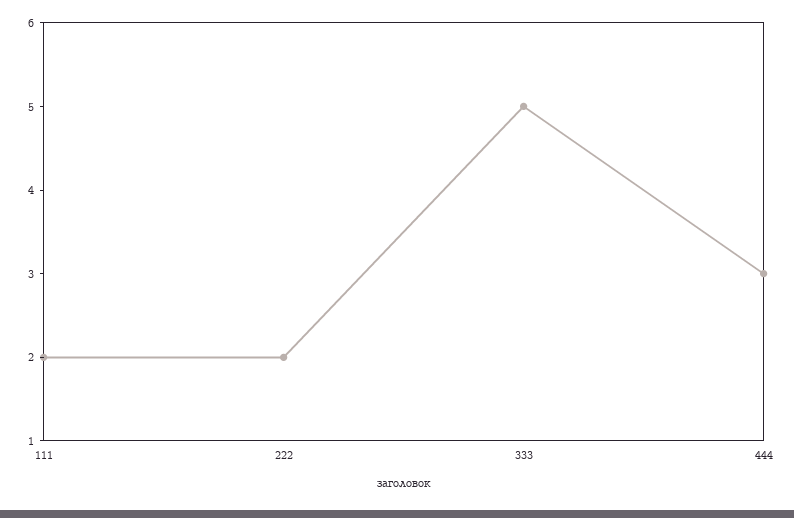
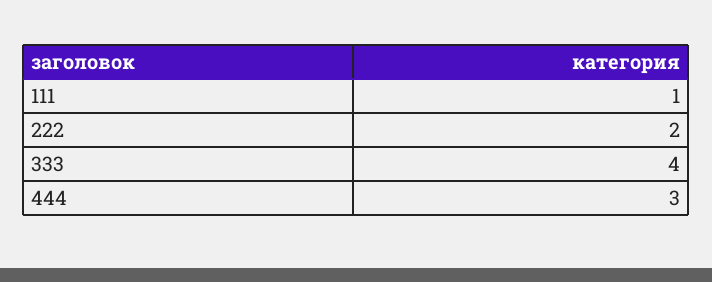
  {
-   "111": 2,
+   "111": 1,
    "222": 2,
-   "333": 5,
+   "333": 4,
    "444": 3
  }

